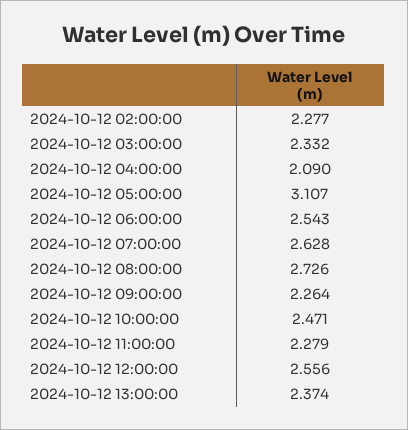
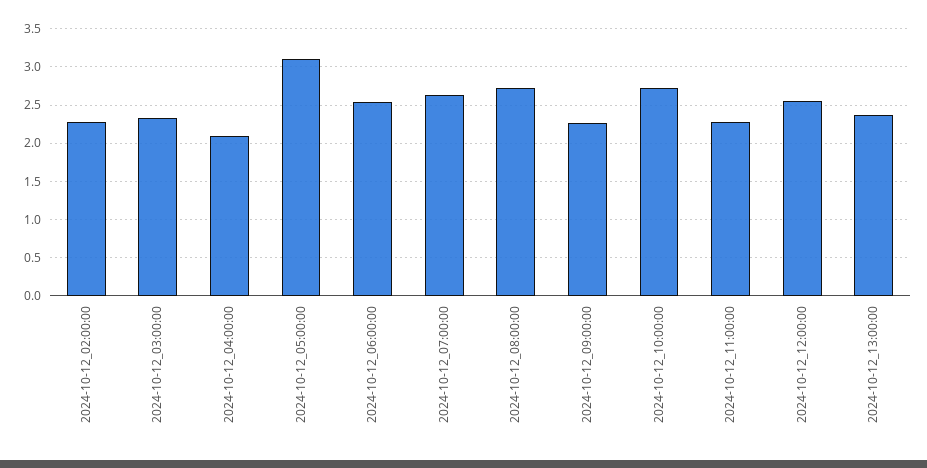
  {
    "2024-10-12 02:00:00": 2.277,
    "2024-10-12 03:00:00": 2.332,
    "2024-10-12 04:00:00": 2.09,
    "2024-10-12 05:00:00": 3.107,
    "2024-10-12 06:00:00": 2.543,
    "2024-10-12 07:00:00": 2.628,
    "2024-10-12 08:00:00": 2.726,
    "2024-10-12 09:00:00": 2.264,
-   "2024-10-12 10:00:00": 2.471,
+   "2024-10-12 10:00:00": 2.7,
    "2024-10-12 11:00:00": 2.279,
    "2024-10-12 12:00:00": 2.556,
    "2024-10-12 13:00:00": 2.374
  }

